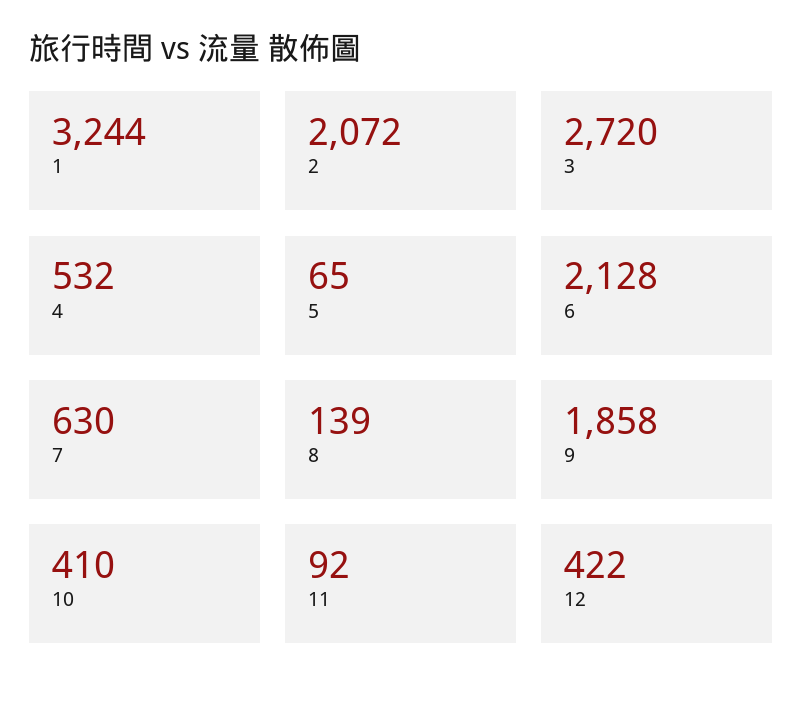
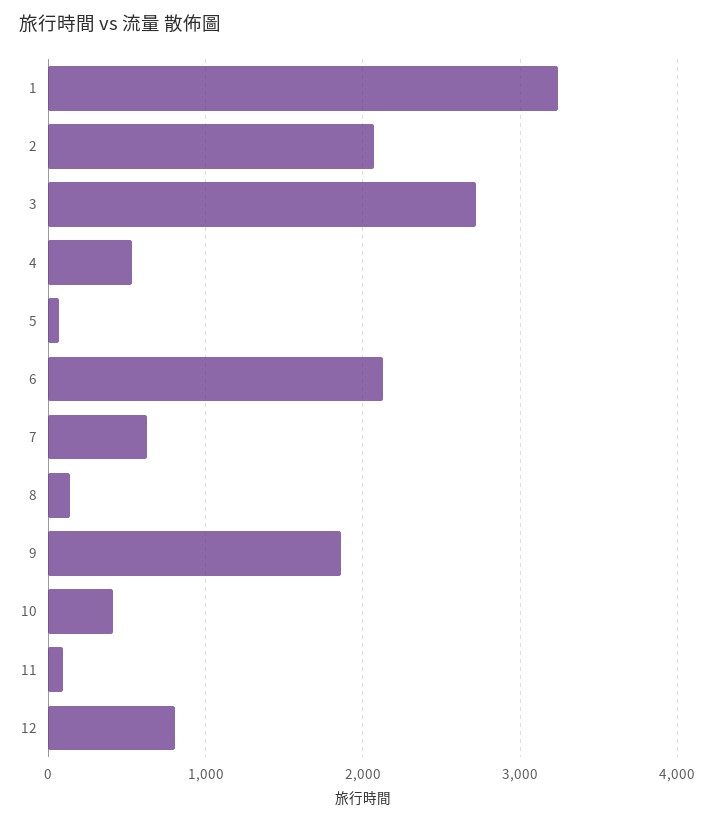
  {
    "1": 3244,
    "2": 2072,
    "3": 2720,
    "4": 532,
    "5": 65,
    "6": 2128,
    "7": 630,
    "8": 139,
    "9": 1858,
    "10": 410,
    "11": 92,
-   "12": 422
+   "12": 800
  }

